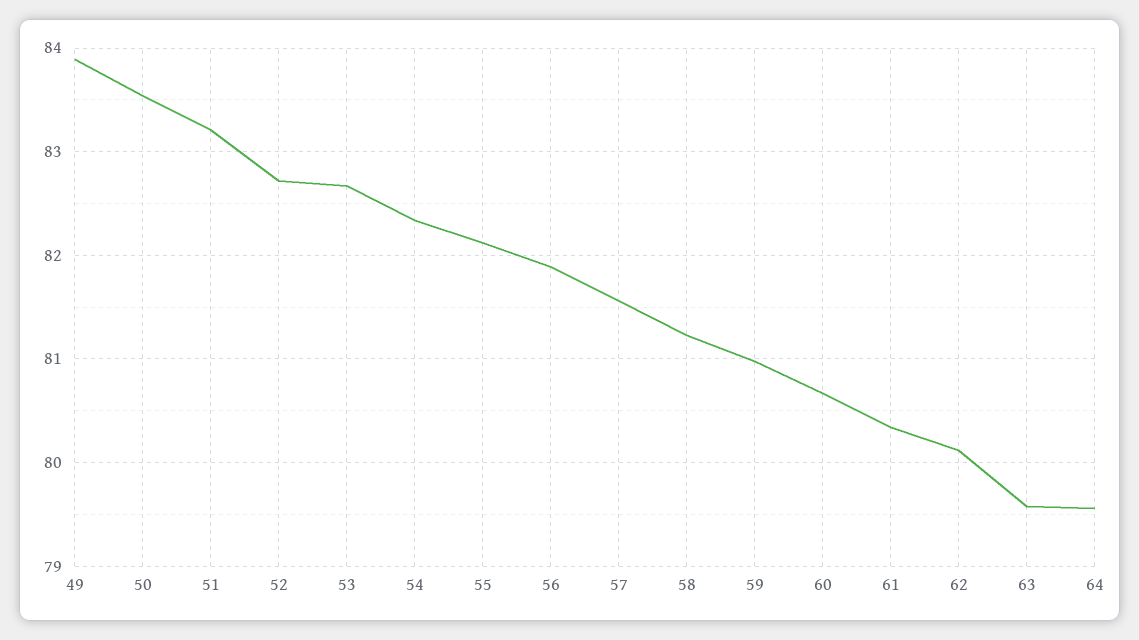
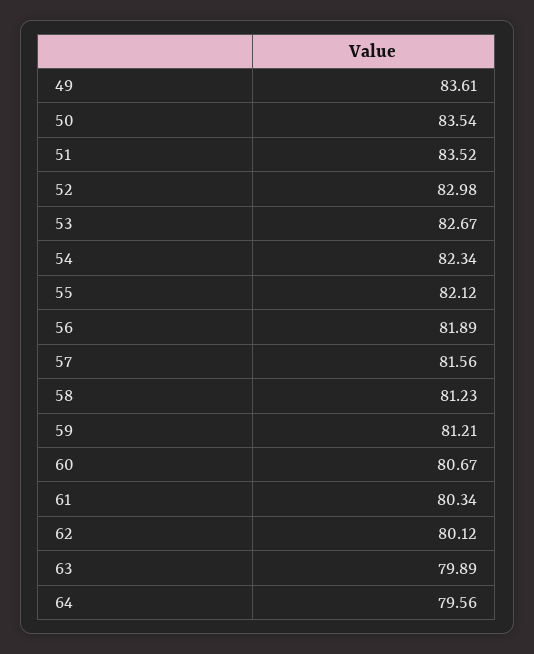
  {
-   "49": 83.9,
+   "49": 83.61,
    "50": 83.54,
-   "51": 83.2,
+   "51": 83.52,
-   "52": 82.7,
+   "52": 82.98,
    "53": 82.67,
    "54": 82.34,
    "55": 82.12,
    "56": 81.89,
    "57": 81.56,
    "58": 81.23,
-   "59": 81,
+   "59": 81.21,
    "60": 80.67,
    "61": 80.34,
    "62": 80.12,
-   "63": 79.6,
+   "63": 79.89,
    "64": 79.56
  }

